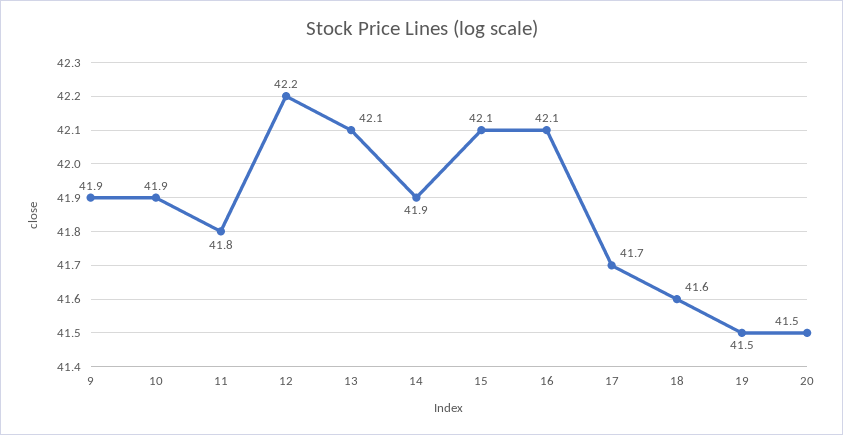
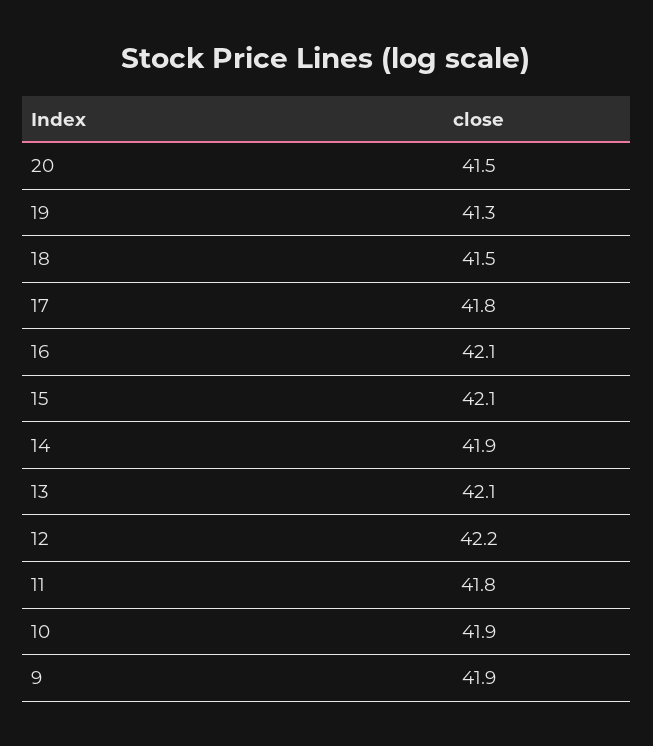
  {
    "9": 41.9,
    "10": 41.9,
    "11": 41.8,
    "12": 42.2,
    "13": 42.1,
    "14": 41.9,
    "15": 42.1,
    "16": 42.1,
-   "17": 41.7,
+   "17": 41.8,
-   "18": 41.6,
+   "18": 41.5,
-   "19": 41.5,
+   "19": 41.3,
    "20": 41.5
  }

